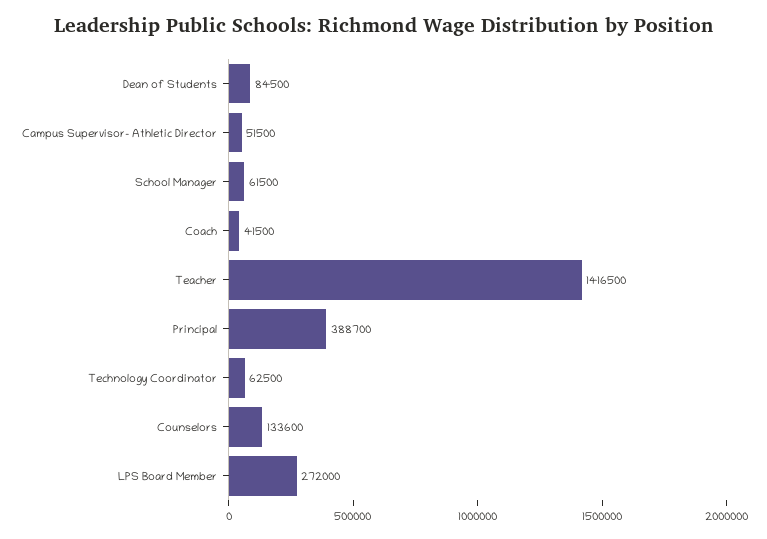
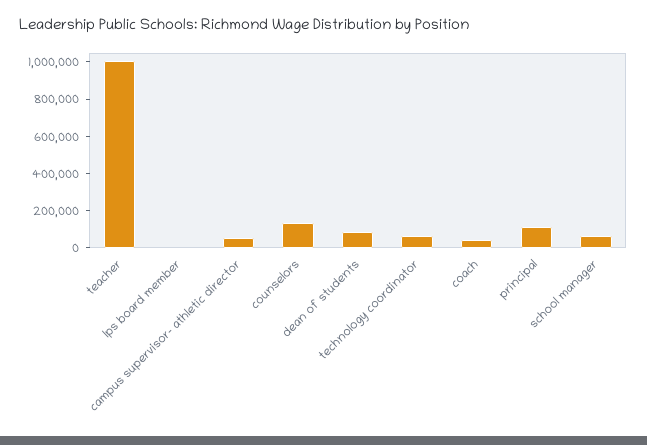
  {
    "Dean of Students": 84500,
    "Campus Supervisor- Athletic Director": 51500,
    "School Manager": 61500,
    "Coach": 41500,
-   "Teacher": 1416500,
+   "Teacher": 1000000,
-   "Principal": 388700,
+   "Principal": 100000,
    "Technology Coordinator": 62500,
    "Counselors": 133600,
-   "LPS Board Member": 272000
+   "LPS Board Member": 0
  }

